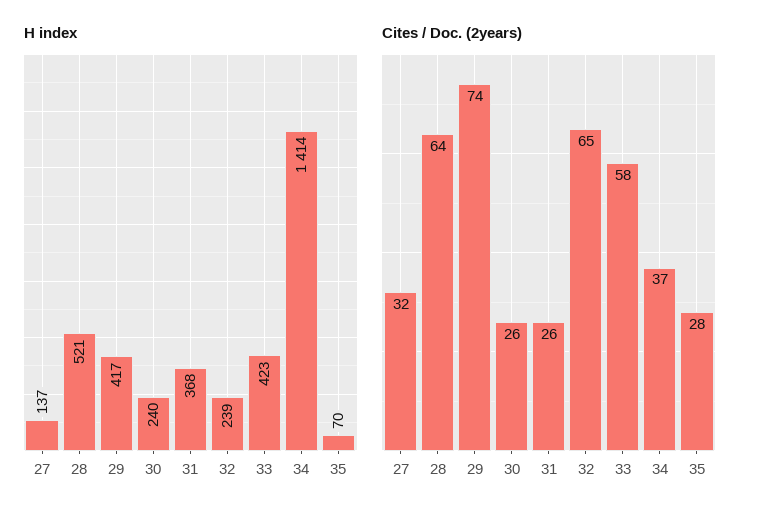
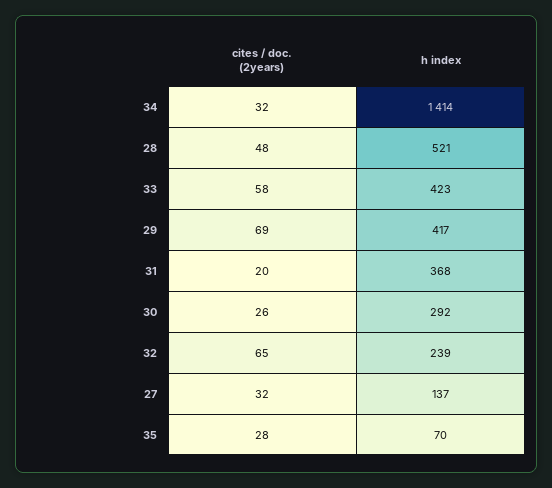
  {
    "H index": {
      "27": 137,
      "28": 521,
      "29": 417,
-     "30": 240,
+     "30": 292,
      "31": 368,
      "32": 239,
      "33": 423,
      "34": 1414,
      "35": 70
    },
    "Cites / Doc. (2years)": {
      "27": 32,
-     "28": 64,
+     "28": 48,
-     "29": 74,
+     "29": 69,
      "30": 26,
-     "31": 26,
+     "31": 20,
      "32": 65,
      "33": 58,
-     "34": 37,
+     "34": 32,
      "35": 28
    }
  }

